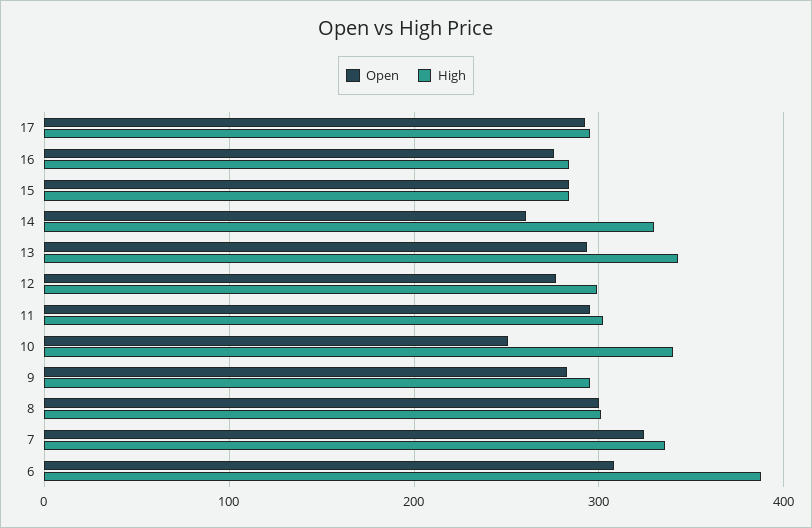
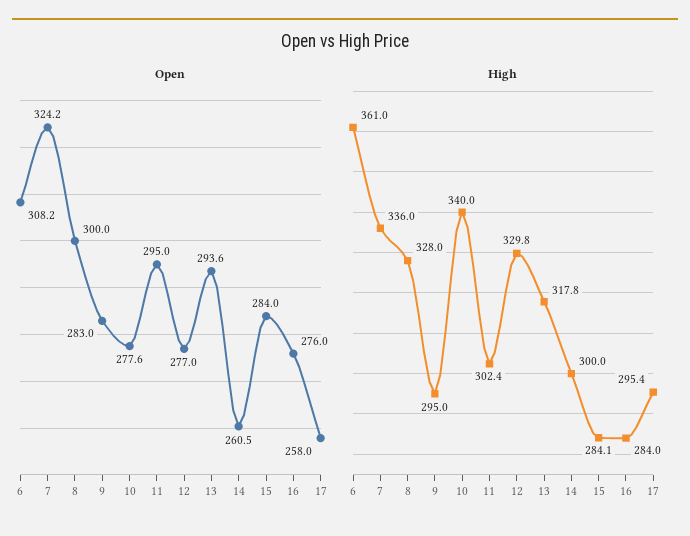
  {
    "Open": {
-     "17": 290,
+     "17": 258,
      "16": 276,
      "15": 284,
      "14": 260.5,
      "13": 293.6,
      "12": 277,
      "11": 295,
-     "10": 250,
+     "10": 277.6,
      "9": 283,
      "8": 300,
      "7": 324.2,
      "6": 308.2
    },
    "High": {
      "17": 295.4,
      "16": 284,
      "15": 284.1,
-     "14": 330,
+     "14": 300,
-     "13": 340,
+     "13": 317.8,
-     "12": 300,
+     "12": 329.8,
      "11": 302.4,
      "10": 340,
      "9": 295,
-     "8": 300,
+     "8": 328,
      "7": 336,
-     "6": 390
+     "6": 361
    }
  }

